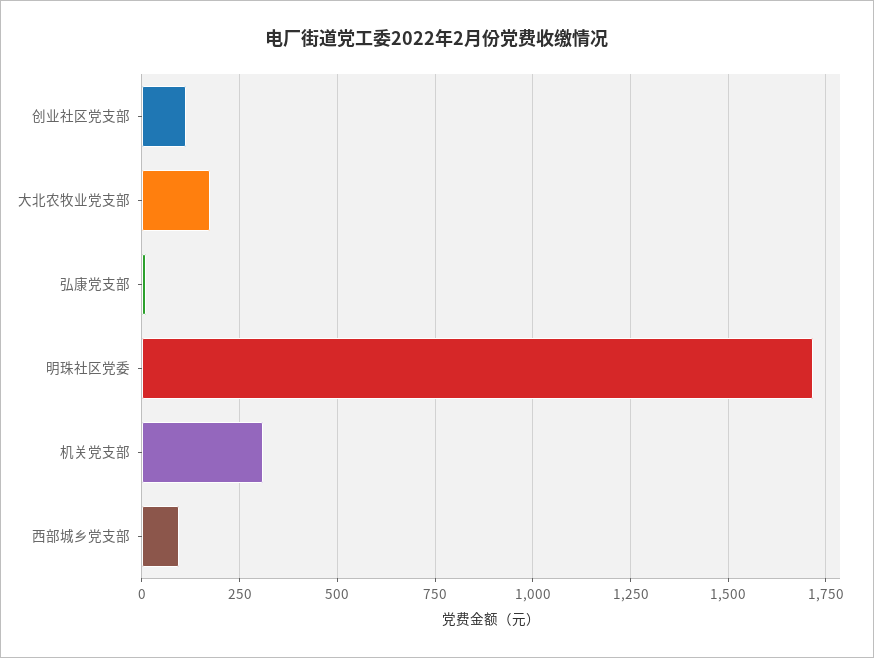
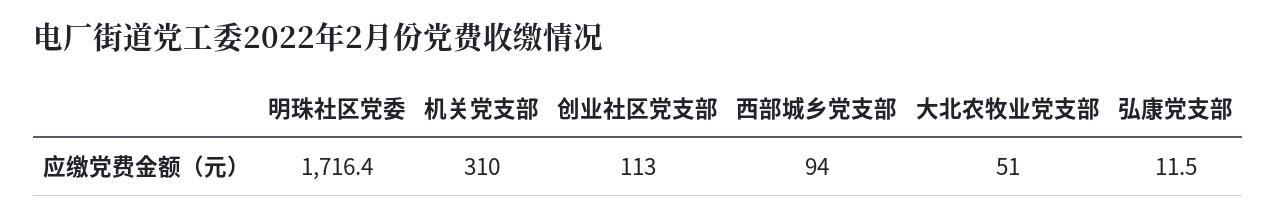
  {
    "创业社区党支部": 113,
-   "大北农牧业党支部": 175,
+   "大北农牧业党支部": 51,
    "弘康党支部": 11.5,
    "明珠社区党委": 1716.4,
    "机关党支部": 310,
    "西部城乡党支部": 94
  }

